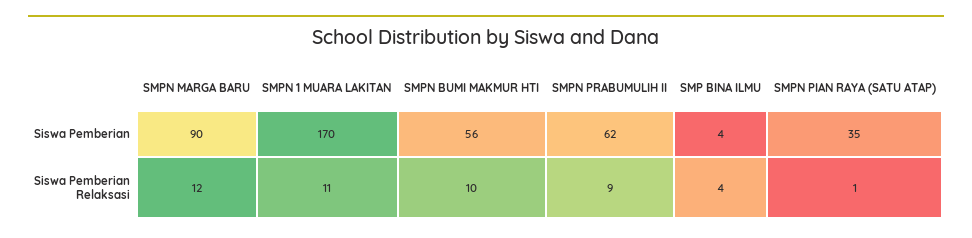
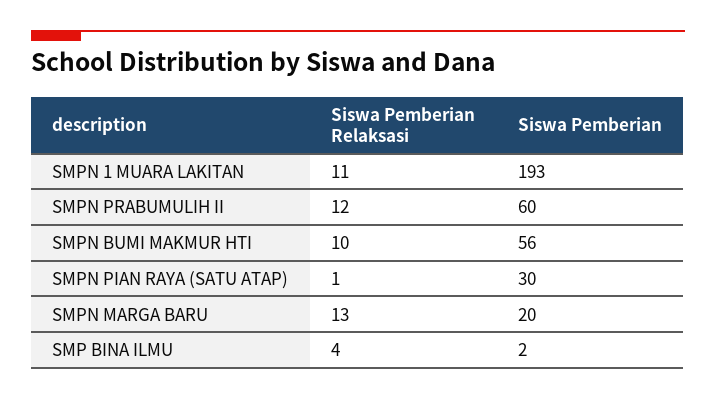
  {
    "SMPN MARGA BARU": {
-     "Siswa Pemberian": 90,
+     "Siswa Pemberian": 20,
-     "Siswa Pemberian Relaksasi": 12
+     "Siswa Pemberian Relaksasi": 13
    },
    "SMPN 1 MUARA LAKITAN": {
-     "Siswa Pemberian": 170,
+     "Siswa Pemberian": 193,
      "Siswa Pemberian Relaksasi": 11
    },
    "SMPN BUMI MAKMUR HTI": {
      "Siswa Pemberian": 56,
      "Siswa Pemberian Relaksasi": 10
    },
    "SMPN PRABUMULIH II": {
-     "Siswa Pemberian": 62,
+     "Siswa Pemberian": 60,
-     "Siswa Pemberian Relaksasi": 9
+     "Siswa Pemberian Relaksasi": 12
    },
    "SMP BINA ILMU": {
-     "Siswa Pemberian": 4,
+     "Siswa Pemberian": 2,
      "Siswa Pemberian Relaksasi": 4
    },
    "SMPN PIAN RAYA (SATU ATAP)": {
-     "Siswa Pemberian": 35,
+     "Siswa Pemberian": 30,
      "Siswa Pemberian Relaksasi": 1
    }
  }

